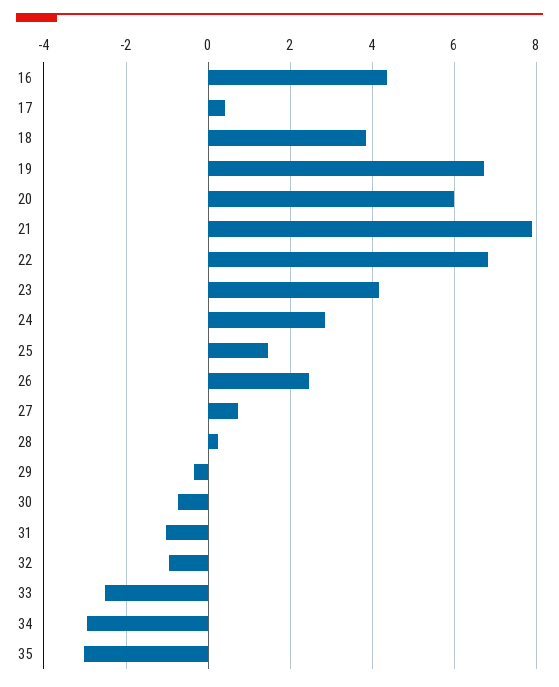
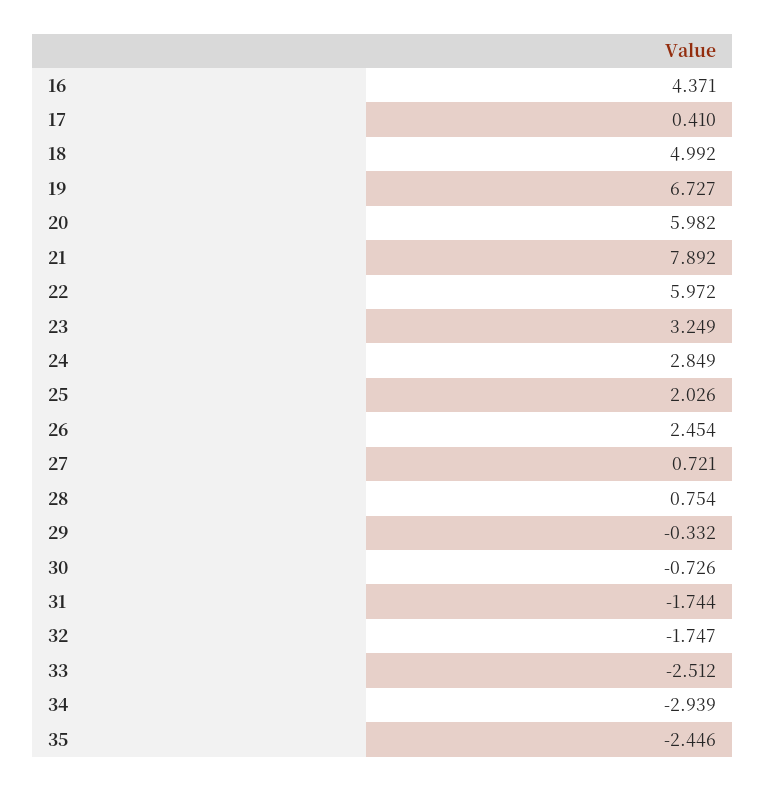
  {
    "16": 4.371,
    "17": 0.41,
-   "18": 3.8,
+   "18": 4.992,
    "19": 6.727,
    "20": 5.982,
    "21": 7.892,
-   "22": 6.8,
+   "22": 5.972,
-   "23": 4.2,
+   "23": 3.249,
    "24": 2.849,
-   "25": 1.4,
+   "25": 2.026,
    "26": 2.454,
    "27": 0.721,
-   "28": 0.2,
+   "28": 0.754,
    "29": -0.332,
    "30": -0.726,
-   "31": -1,
+   "31": -1.744,
-   "32": -1,
+   "32": -1.747,
    "33": -2.512,
    "34": -2.939,
-   "35": -3
+   "35": -2.446
  }

